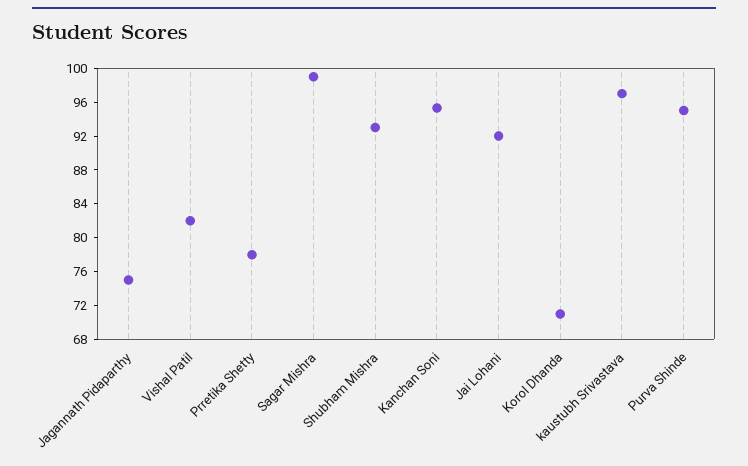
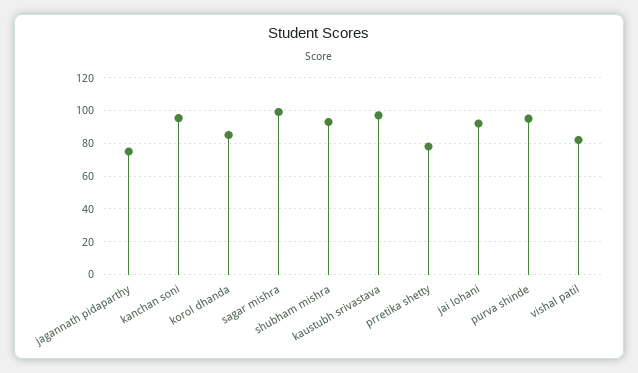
  {
    "Jagannath Pidaparthy": 75,
    "Vishal Patil": 82,
    "Prretika Shetty": 78,
    "Sagar Mishra": 99,
    "Shubham Mishra": 93,
    "Kanchan Soni": 95,
    "Jai Lohani": 92,
-   "Korol Dhanda": 71,
+   "Korol Dhanda": 85,
    "kaustubh Srivastava": 97,
    "Purva Shinde": 95
  }

